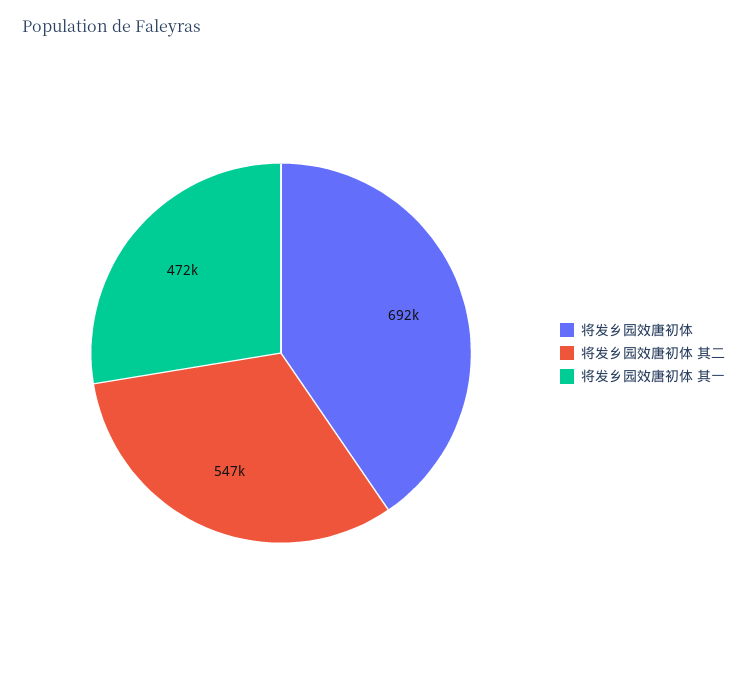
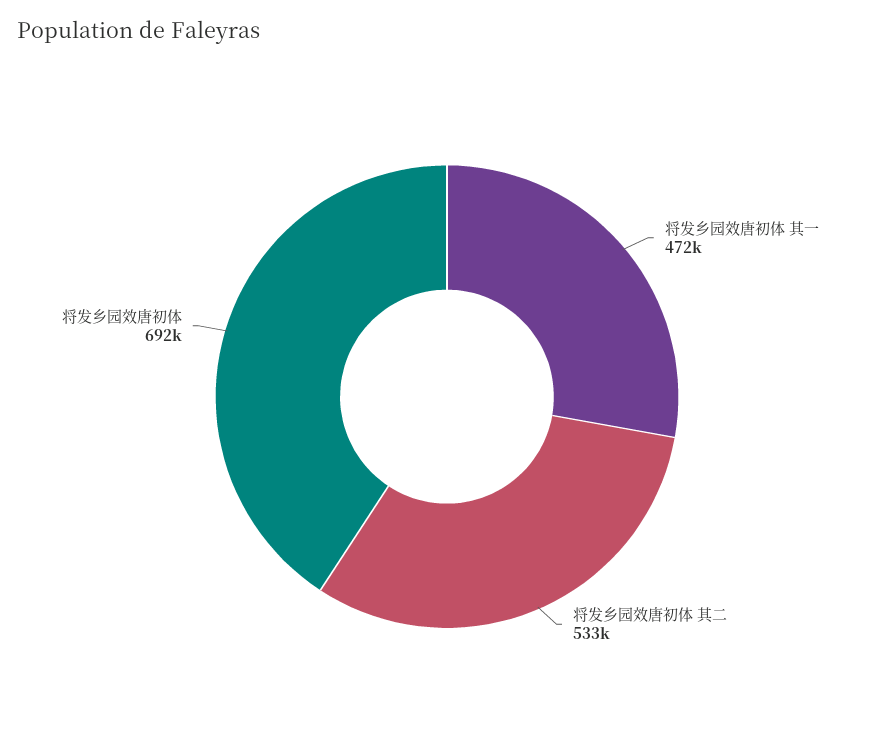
  {
    "将发乡园效唐初体": 692000,
-   "将发乡园效唐初体 其二": 547000,
+   "将发乡园效唐初体 其二": 533000,
    "将发乡园效唐初体 其一": 472000
  }

